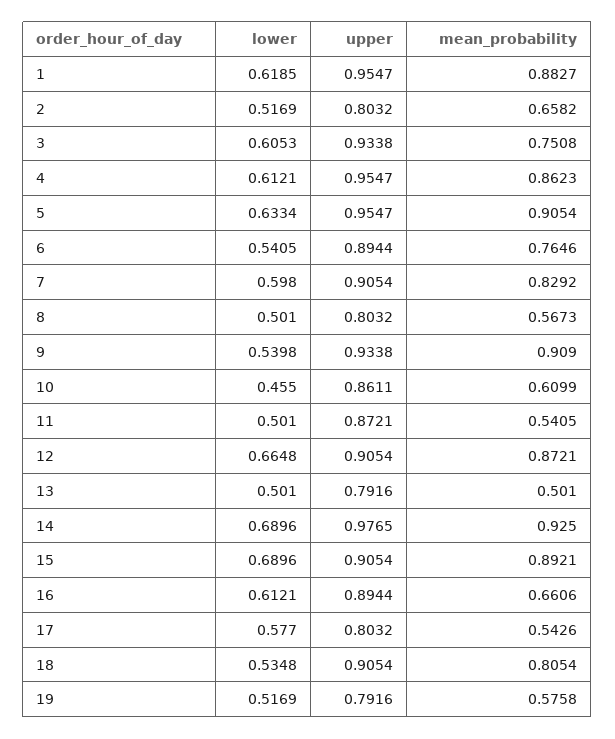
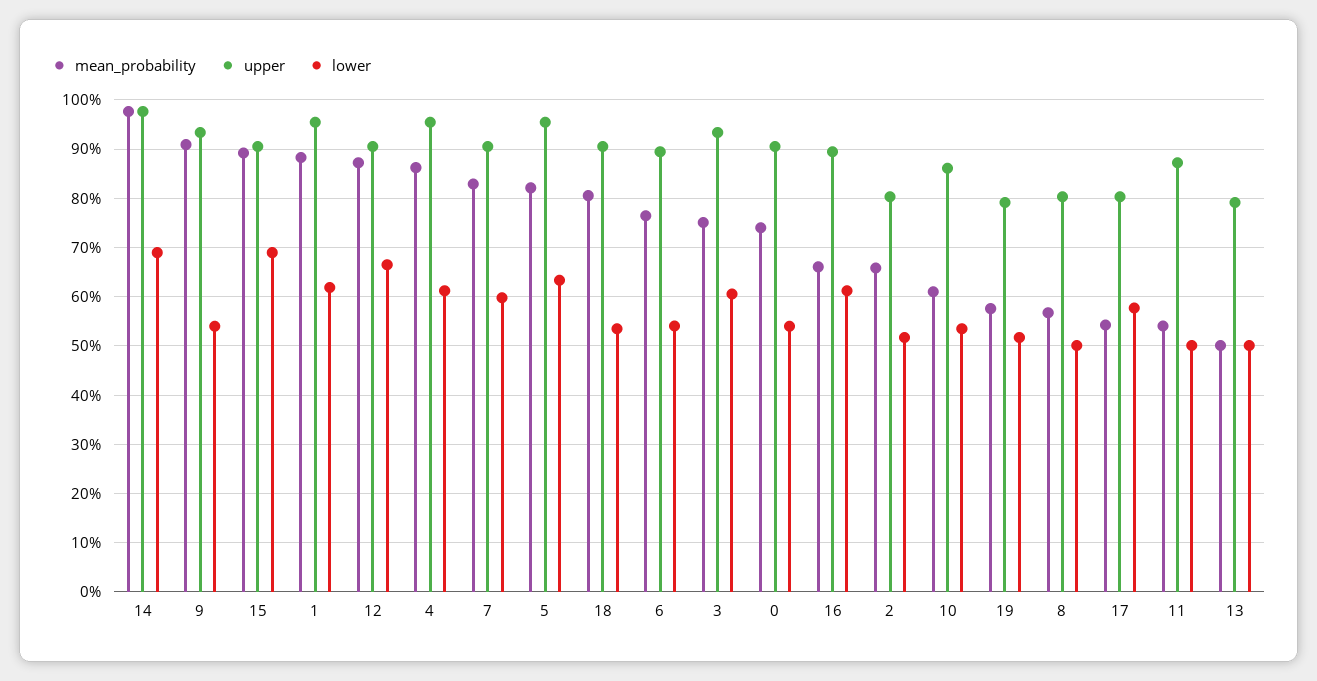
  {
    "lower": {
      "1": 0.6185,
      "2": 0.5169,
      "3": 0.6053,
      "4": 0.6121,
      "5": 0.6334,
      "6": 0.5405,
      "7": 0.598,
      "8": 0.501,
      "9": 0.5398,
-     "10": 0.455,
+     "10": 0.54,
      "11": 0.501,
      "12": 0.6648,
      "13": 0.501,
      "14": 0.6896,
      "15": 0.6896,
      "16": 0.6121,
      "17": 0.577,
      "18": 0.5348,
-     "19": 0.5169
+     "19": 0.5169,
+     "0": 0.54
    },
    "upper": {
      "1": 0.9547,
      "2": 0.8032,
      "3": 0.9338,
      "4": 0.9547,
      "5": 0.9547,
      "6": 0.8944,
      "7": 0.9054,
      "8": 0.8032,
      "9": 0.9338,
      "10": 0.8611,
      "11": 0.8721,
      "12": 0.9054,
      "13": 0.7916,
      "14": 0.9765,
      "15": 0.9054,
      "16": 0.8944,
      "17": 0.8032,
      "18": 0.9054,
-     "19": 0.7916
+     "19": 0.7916,
+     "0": 0.9
    },
    "mean_probability": {
      "1": 0.8827,
      "2": 0.6582,
      "3": 0.7508,
      "4": 0.8623,
-     "5": 0.9054,
+     "5": 0.82,
      "6": 0.7646,
      "7": 0.8292,
      "8": 0.5673,
      "9": 0.909,
      "10": 0.6099,
      "11": 0.5405,
      "12": 0.8721,
      "13": 0.501,
-     "14": 0.925,
+     "14": 0.98,
      "15": 0.8921,
      "16": 0.6606,
      "17": 0.5426,
      "18": 0.8054,
-     "19": 0.5758
+     "19": 0.5758,
+     "0": 0.74
    }
  }

